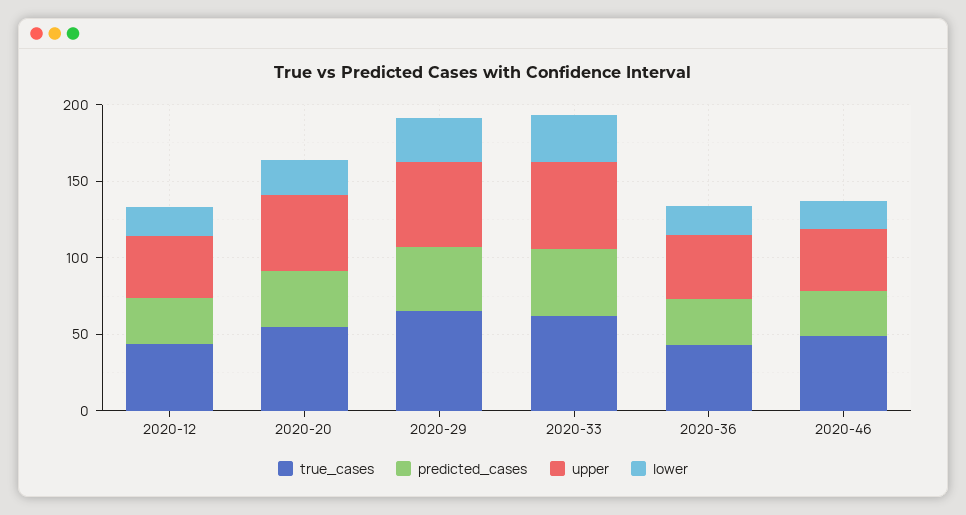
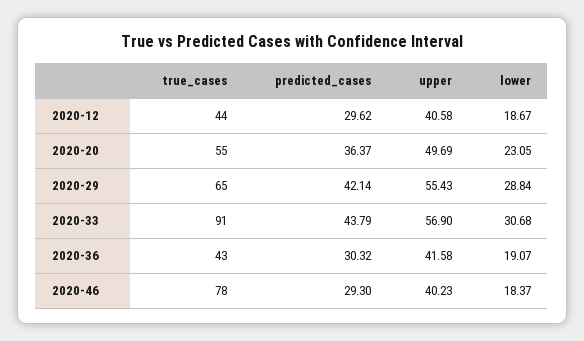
  {
    "true_cases": {
      "2020-12": 44,
      "2020-20": 55,
      "2020-29": 65,
-     "2020-33": 60,
+     "2020-33": 91,
      "2020-36": 43,
-     "2020-46": 50
+     "2020-46": 78
    },
    "predicted_cases": {
      "2020-12": 29.62,
      "2020-20": 36.37,
      "2020-29": 42.14,
      "2020-33": 43.79,
      "2020-36": 30.32,
      "2020-46": 29.3
    },
    "upper": {
      "2020-12": 40.58,
      "2020-20": 49.69,
      "2020-29": 55.43,
      "2020-33": 56.9,
      "2020-36": 41.58,
      "2020-46": 40.23
    },
    "lower": {
      "2020-12": 18.67,
      "2020-20": 23.05,
      "2020-29": 28.84,
      "2020-33": 30.68,
      "2020-36": 19.07,
      "2020-46": 18.37
    }
  }

